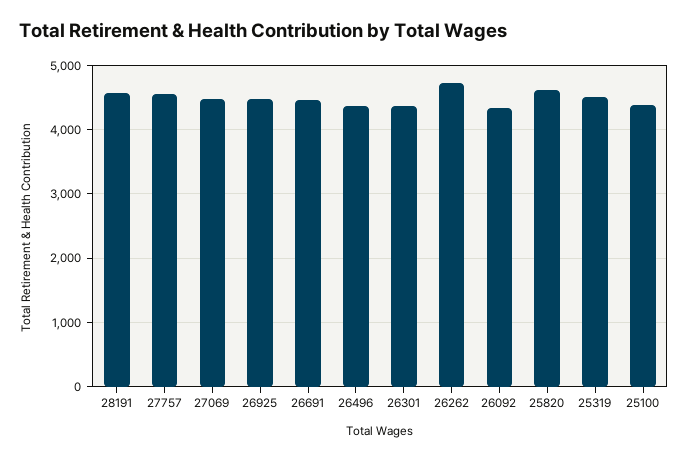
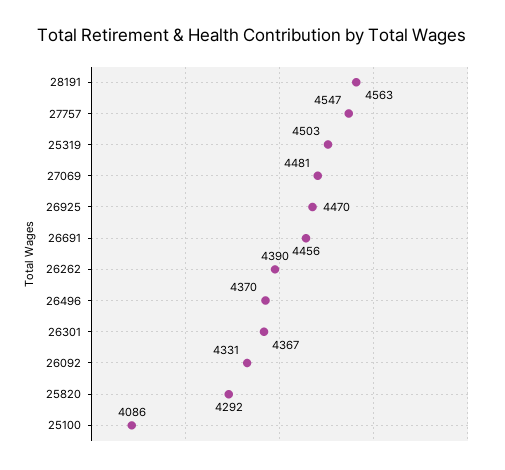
  {
    "28191": 4563,
    "27757": 4547,
    "27069": 4481,
    "26925": 4470,
    "26691": 4456,
    "26496": 4370,
    "26301": 4367,
-   "26262": 4700,
+   "26262": 4390,
    "26092": 4331,
-   "25820": 4600,
+   "25820": 4292,
    "25319": 4503,
-   "25100": 4400
+   "25100": 4086
  }

